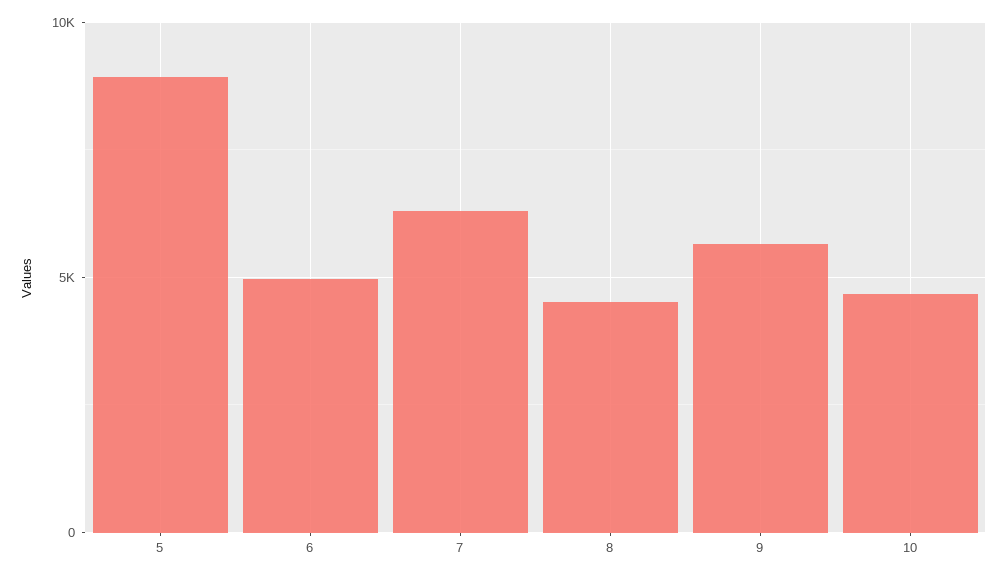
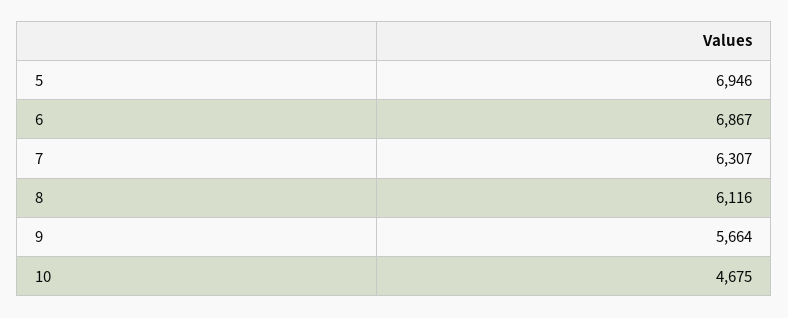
  {
-   "5": 9000,
+   "5": 6946,
-   "6": 5000,
+   "6": 6867,
    "7": 6307,
-   "8": 4500,
+   "8": 6116,
    "9": 5664,
    "10": 4675
  }

